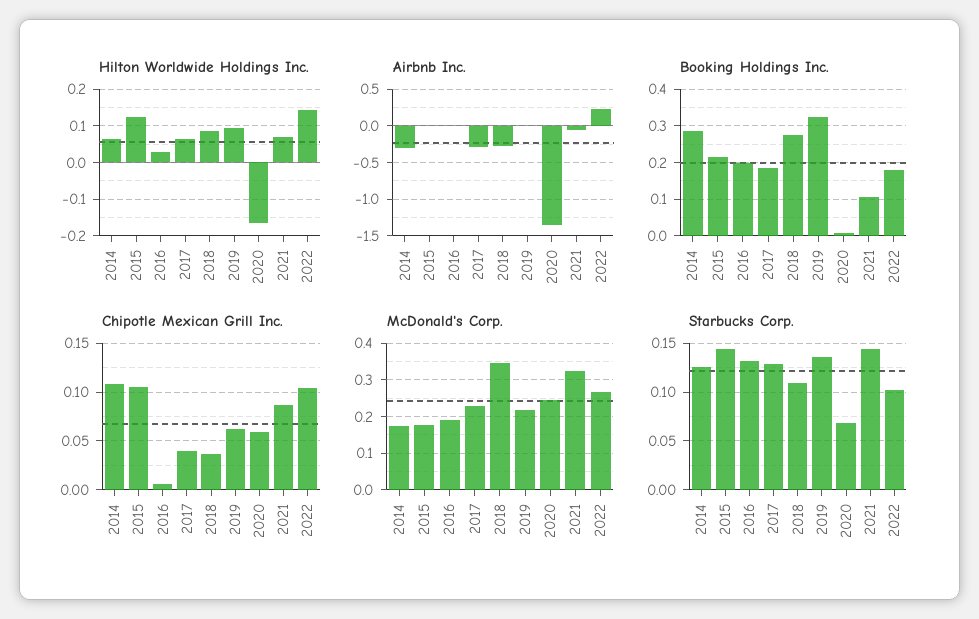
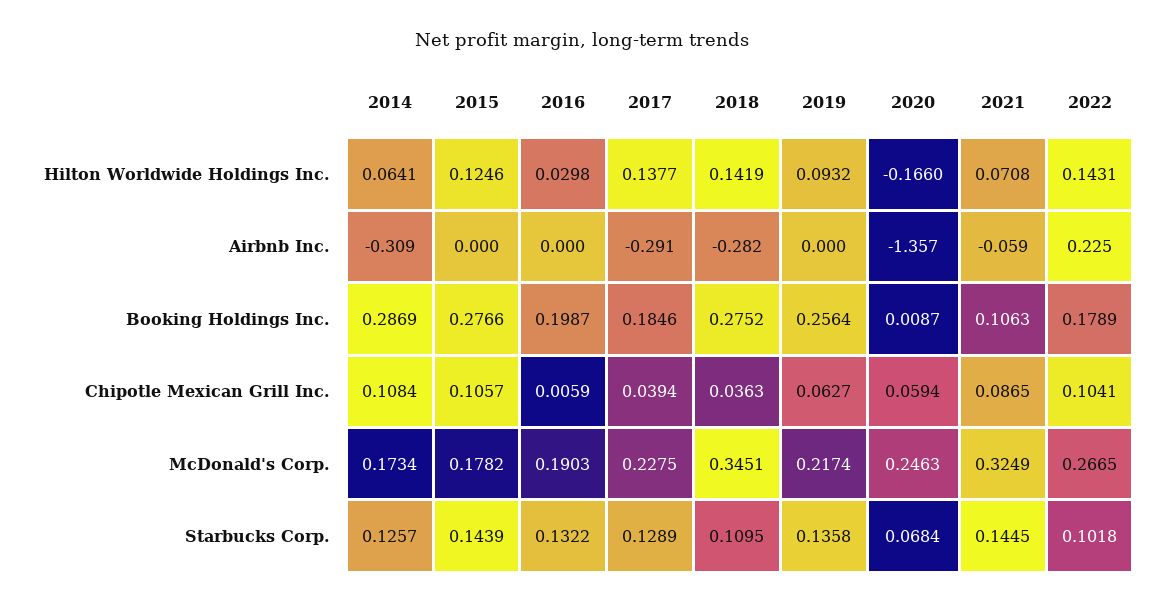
  {
    "Hilton Worldwide Holdings Inc.": {
      "2014": 0.0641,
      "2015": 0.1246,
      "2016": 0.0298,
-     "2017": 0.06,
+     "2017": 0.1377,
-     "2018": 0.08,
+     "2018": 0.1419,
      "2019": 0.0932,
      "2020": -0.166,
      "2021": 0.0708,
      "2022": 0.1431
    },
    "Airbnb Inc.": {
      "2014": -0.309,
      "2015": 0,
      "2016": 0,
      "2017": -0.291,
      "2018": -0.282,
      "2019": 0,
      "2020": -1.357,
      "2021": -0.059,
      "2022": 0.225
    },
    "Booking Holdings Inc.": {
      "2014": 0.2869,
-     "2015": 0.22,
+     "2015": 0.2766,
      "2016": 0.1987,
      "2017": 0.1846,
      "2018": 0.2752,
-     "2019": 0.32,
+     "2019": 0.2564,
      "2020": 0.0087,
      "2021": 0.1063,
      "2022": 0.1789
    },
    "Chipotle Mexican Grill Inc.": {
      "2014": 0.1084,
      "2015": 0.1057,
      "2016": 0.0059,
      "2017": 0.0394,
      "2018": 0.0363,
      "2019": 0.0627,
      "2020": 0.0594,
      "2021": 0.0865,
      "2022": 0.1041
    },
    "McDonald's Corp.": {
      "2014": 0.1734,
      "2015": 0.1782,
      "2016": 0.1903,
      "2017": 0.2275,
      "2018": 0.3451,
      "2019": 0.2174,
      "2020": 0.2463,
      "2021": 0.3249,
      "2022": 0.2665
    },
    "Starbucks Corp.": {
      "2014": 0.1257,
      "2015": 0.1439,
      "2016": 0.1322,
      "2017": 0.1289,
      "2018": 0.1095,
      "2019": 0.1358,
      "2020": 0.0684,
      "2021": 0.1445,
      "2022": 0.1018
    }
  }

